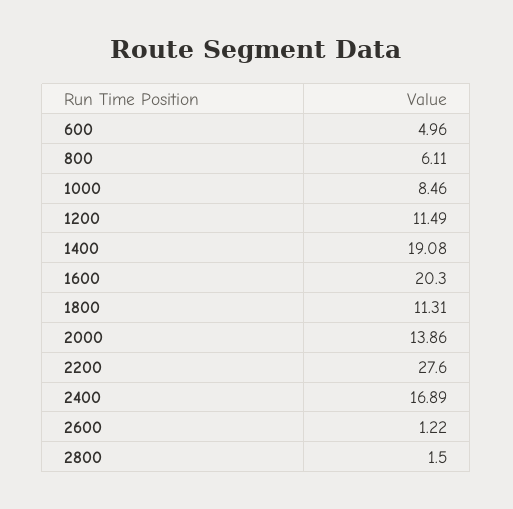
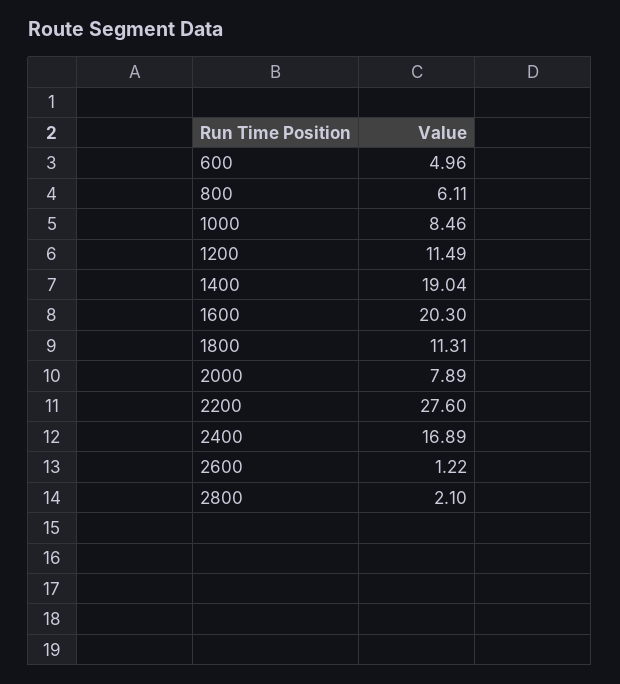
  {
    "600": 4.96,
    "800": 6.11,
    "1000": 8.46,
    "1200": 11.49,
-   "1400": 19.08,
+   "1400": 19.04,
    "1600": 20.3,
    "1800": 11.31,
-   "2000": 13.86,
+   "2000": 7.89,
    "2200": 27.6,
    "2400": 16.89,
    "2600": 1.22,
-   "2800": 1.5
+   "2800": 2.1
  }

